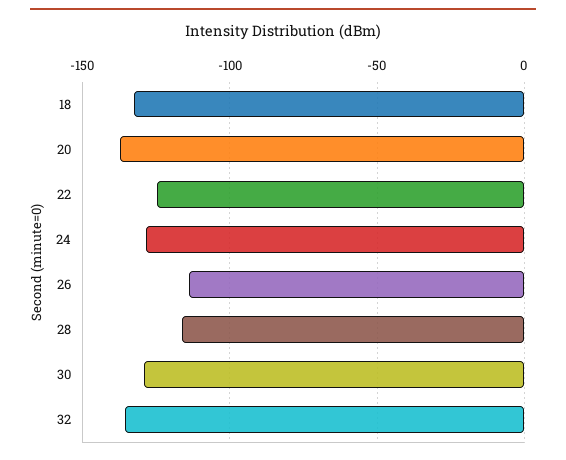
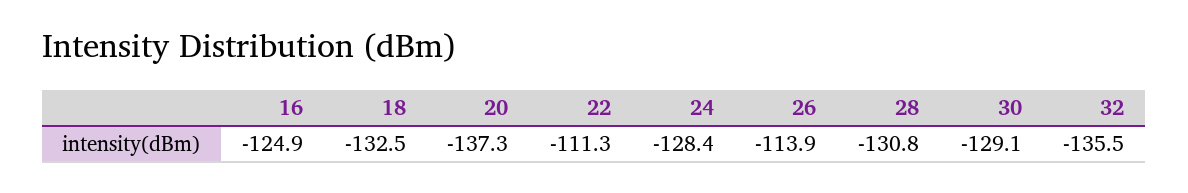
  {
    "18": -132.5,
    "20": -137.3,
-   "22": -125,
+   "22": -111.3,
    "24": -128.4,
    "26": -113.9,
-   "28": -115,
+   "28": -130.8,
    "30": -129.1,
-   "32": -135.5
+   "32": -135.5,
+   "16": -124.9
  }

